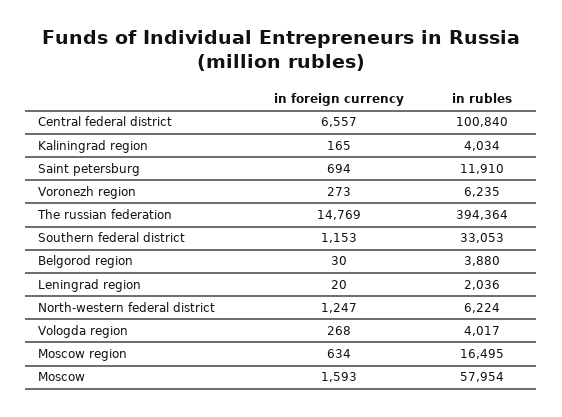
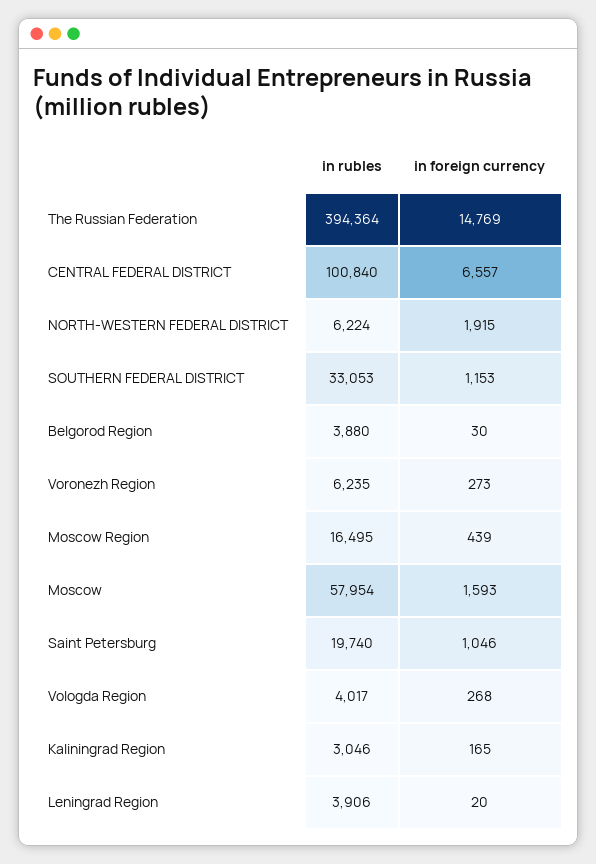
  {
    "in foreign currency": {
      "Central federal district": 6557,
      "Kaliningrad region": 165,
-     "Saint petersburg": 694,
+     "Saint petersburg": 1046,
      "Voronezh region": 273,
      "The russian federation": 14769,
      "Southern federal district": 1153,
      "Belgorod region": 30,
      "Leningrad region": 20,
-     "North-western federal district": 1247,
+     "North-western federal district": 1915,
      "Vologda region": 268,
-     "Moscow region": 634,
+     "Moscow region": 439,
      "Moscow": 1593
    },
    "in rubles": {
      "Central federal district": 100840,
-     "Kaliningrad region": 4034,
+     "Kaliningrad region": 3046,
-     "Saint petersburg": 11910,
+     "Saint petersburg": 19740,
      "Voronezh region": 6235,
      "The russian federation": 394364,
      "Southern federal district": 33053,
      "Belgorod region": 3880,
-     "Leningrad region": 2036,
+     "Leningrad region": 3906,
      "North-western federal district": 6224,
      "Vologda region": 4017,
      "Moscow region": 16495,
      "Moscow": 57954
    }
  }

